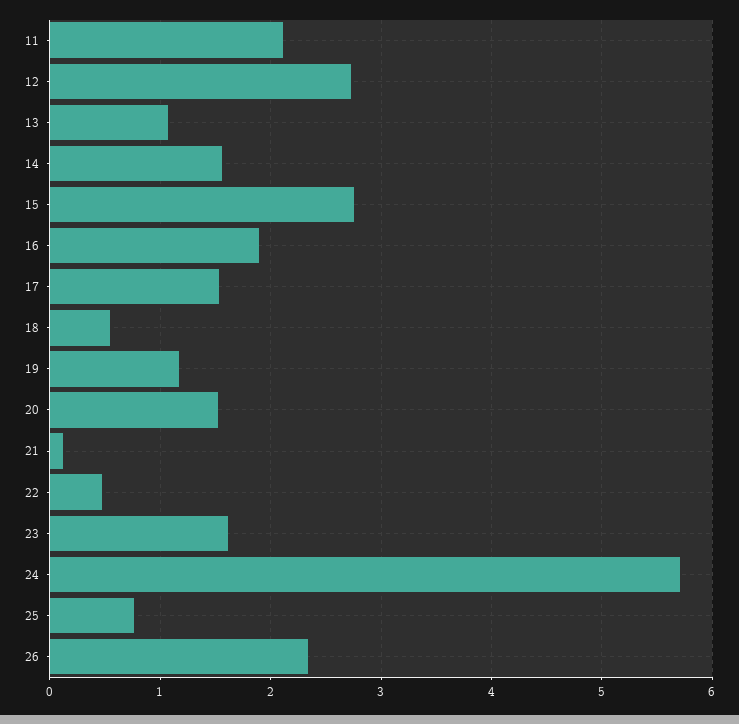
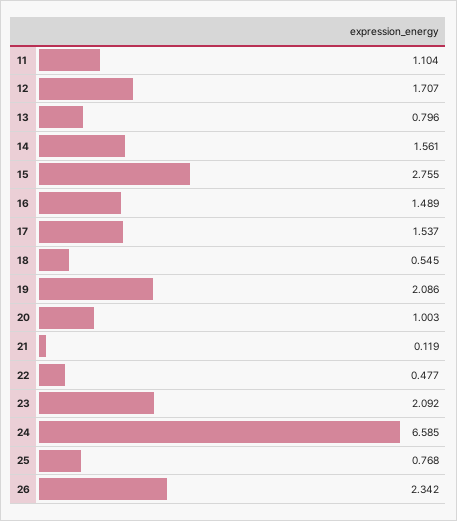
  {
-   "11": 2.1,
+   "11": 1.104,
-   "12": 2.7,
+   "12": 1.707,
-   "13": 1.1,
+   "13": 0.796,
    "14": 1.561,
    "15": 2.755,
-   "16": 1.9,
+   "16": 1.489,
    "17": 1.537,
    "18": 0.545,
-   "19": 1.2,
+   "19": 2.086,
-   "20": 1.5,
+   "20": 1.003,
    "21": 0.119,
    "22": 0.477,
-   "23": 1.6,
+   "23": 2.092,
-   "24": 5.7,
+   "24": 6.585,
    "25": 0.768,
    "26": 2.342
  }

